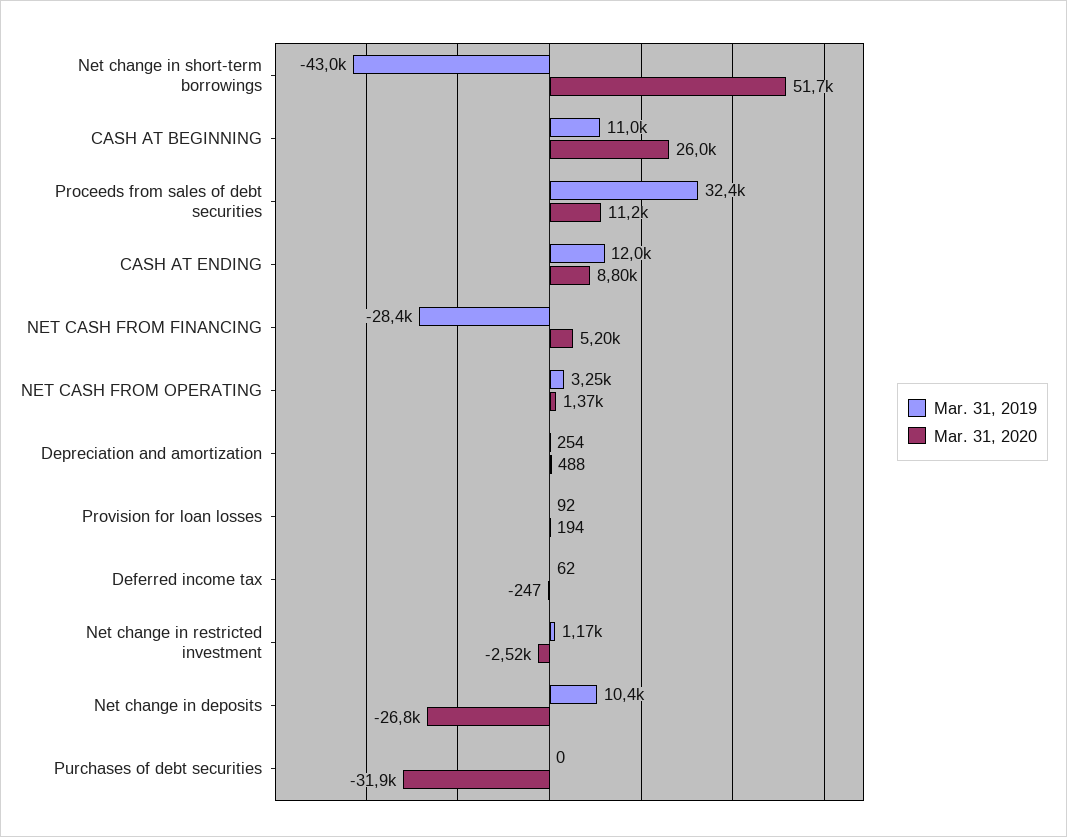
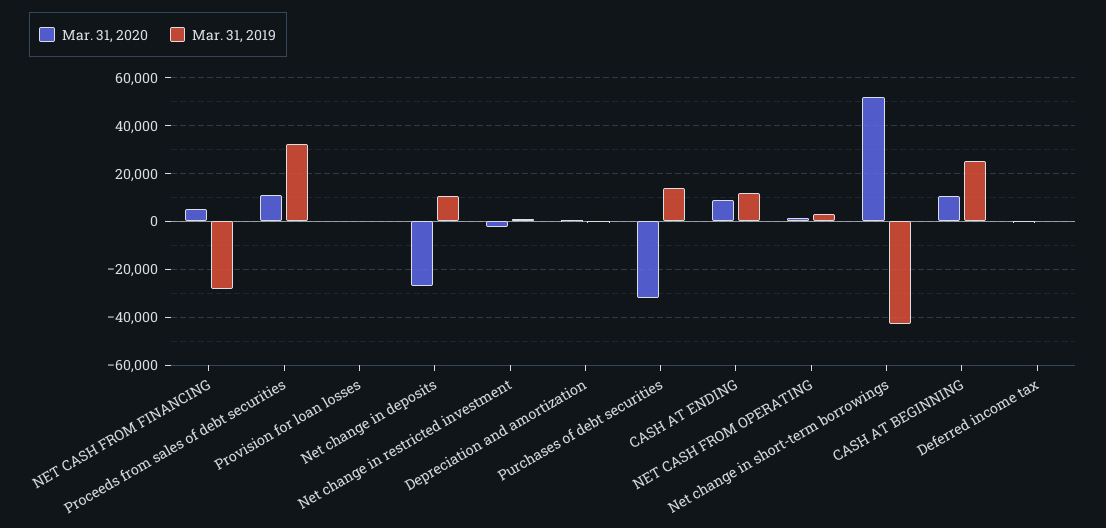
  {
    "Mar. 31, 2019": {
      "Net change in short-term borrowings": -43000,
-     "CASH AT BEGINNING": 11000,
+     "CASH AT BEGINNING": 25000,
      "Proceeds from sales of debt securities": 32400,
      "CASH AT ENDING": 12000,
      "NET CASH FROM FINANCING": -28400,
      "NET CASH FROM OPERATING": 3250,
      "Depreciation and amortization": 254,
      "Provision for loan losses": 92,
      "Deferred income tax": 62,
      "Net change in restricted investment": 1170,
      "Net change in deposits": 10400,
-     "Purchases of debt securities": 0
+     "Purchases of debt securities": 15000
    },
    "Mar. 31, 2020": {
      "Net change in short-term borrowings": 51700,
-     "CASH AT BEGINNING": 26000,
+     "CASH AT BEGINNING": 10000,
      "Proceeds from sales of debt securities": 11200,
      "CASH AT ENDING": 8800,
      "NET CASH FROM FINANCING": 5200,
      "NET CASH FROM OPERATING": 1370,
      "Depreciation and amortization": 488,
      "Provision for loan losses": 194,
      "Deferred income tax": -247,
      "Net change in restricted investment": -2520,
      "Net change in deposits": -26800,
      "Purchases of debt securities": -31900
    }
  }

